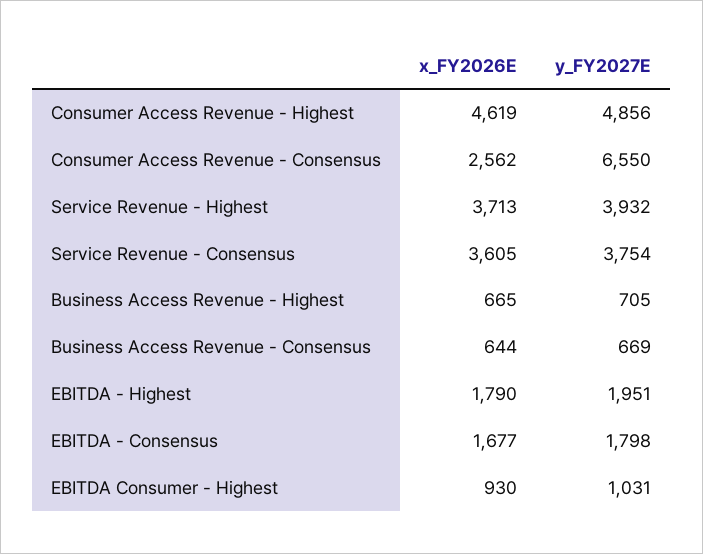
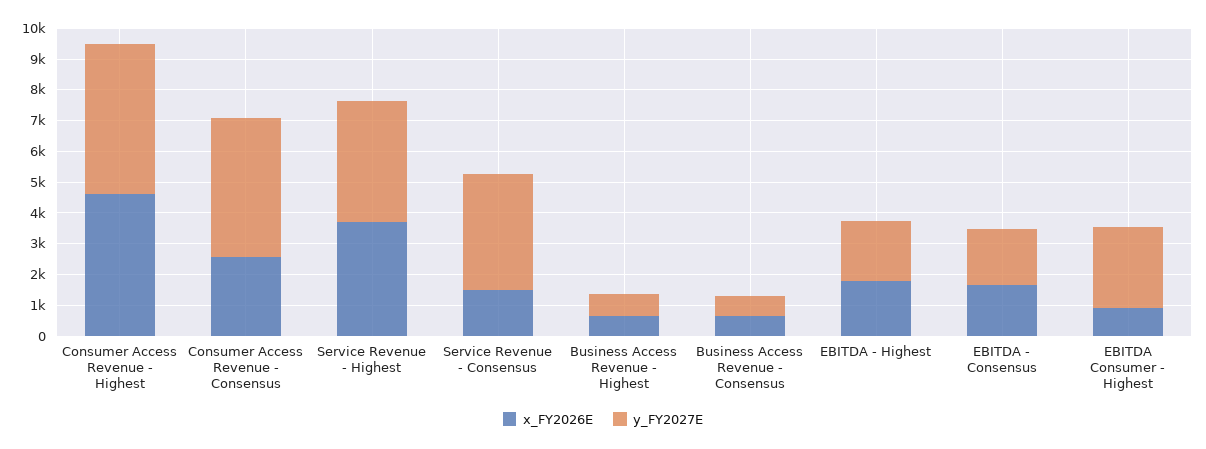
  {
    "x_FY2026E": {
      "Consumer Access Revenue - Highest": 4619,
      "Consumer Access Revenue - Consensus": 2562,
      "Service Revenue - Highest": 3713,
-     "Service Revenue - Consensus": 3605,
+     "Service Revenue - Consensus": 1500,
      "Business Access Revenue - Highest": 665,
      "Business Access Revenue - Consensus": 644,
      "EBITDA - Highest": 1790,
      "EBITDA - Consensus": 1677,
      "EBITDA Consumer - Highest": 930
    },
    "y_FY2027E": {
      "Consumer Access Revenue - Highest": 4856,
-     "Consumer Access Revenue - Consensus": 6550,
+     "Consumer Access Revenue - Consensus": 4500,
      "Service Revenue - Highest": 3932,
      "Service Revenue - Consensus": 3754,
      "Business Access Revenue - Highest": 705,
      "Business Access Revenue - Consensus": 669,
      "EBITDA - Highest": 1951,
      "EBITDA - Consensus": 1798,
-     "EBITDA Consumer - Highest": 1031
+     "EBITDA Consumer - Highest": 2500
    }
  }

